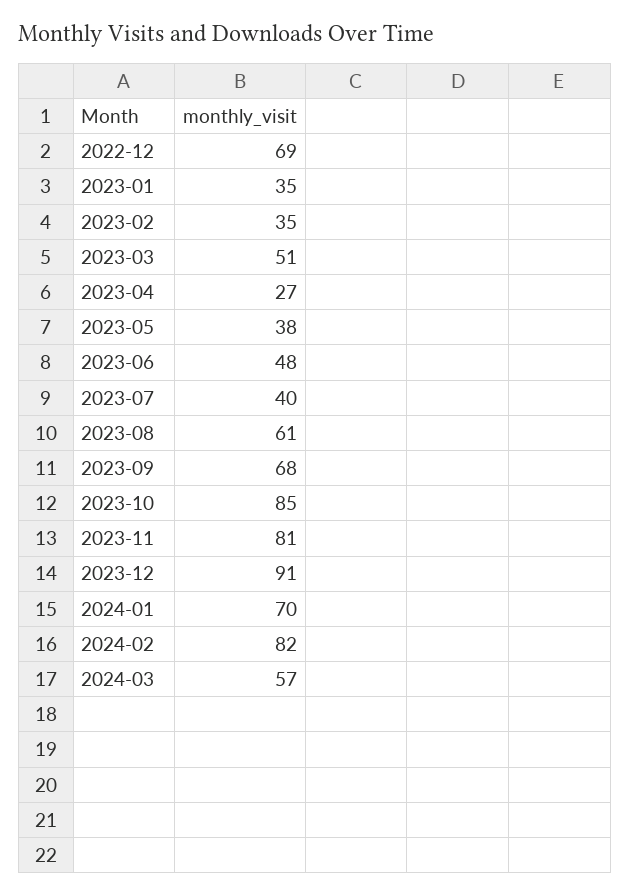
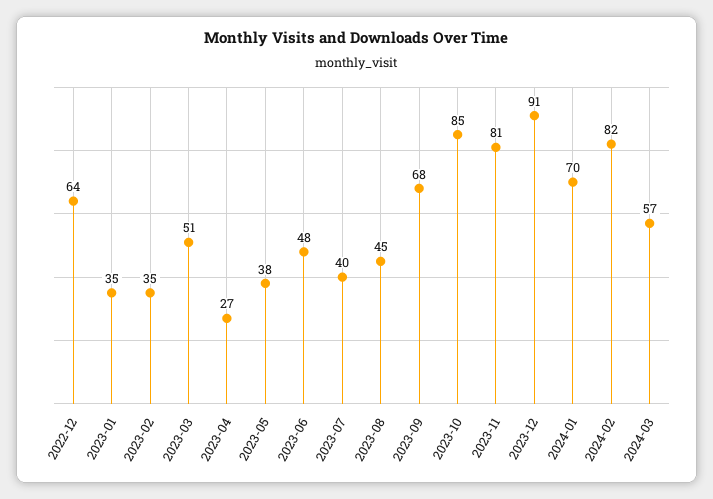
  {
-   "2022-12": 69,
+   "2022-12": 64,
    "2023-01": 35,
    "2023-02": 35,
    "2023-03": 51,
    "2023-04": 27,
    "2023-05": 38,
    "2023-06": 48,
    "2023-07": 40,
-   "2023-08": 61,
+   "2023-08": 45,
    "2023-09": 68,
    "2023-10": 85,
    "2023-11": 81,
    "2023-12": 91,
    "2024-01": 70,
    "2024-02": 82,
    "2024-03": 57
  }

